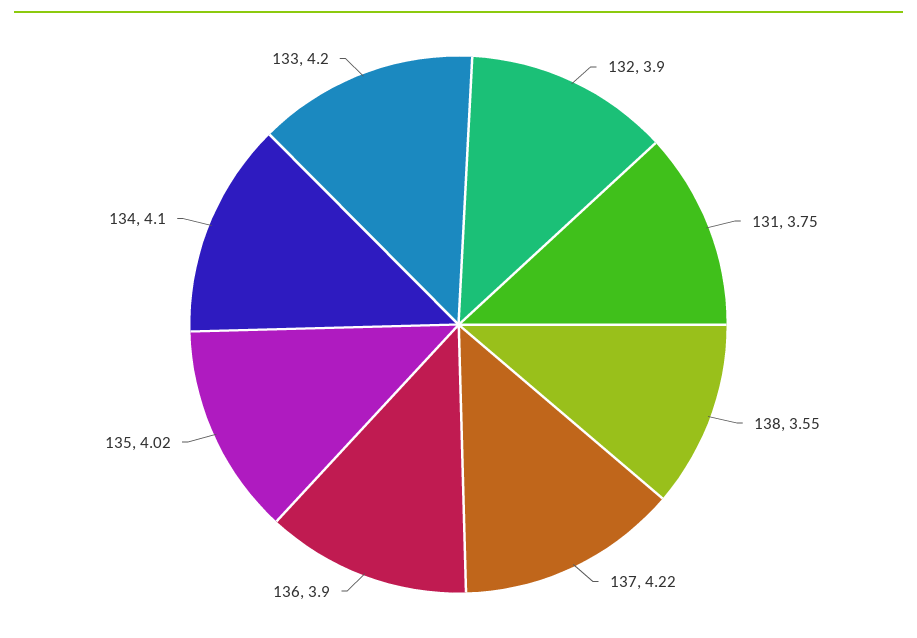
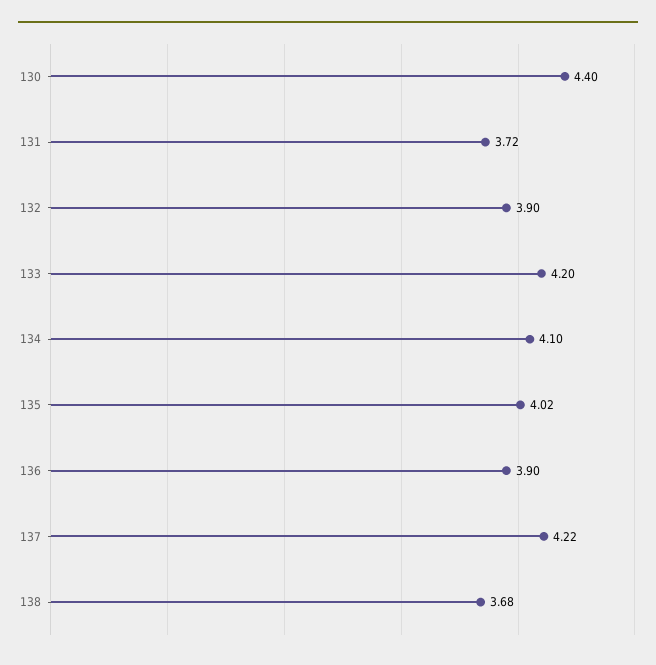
  {
    "132": 3.9,
-   "131": 3.75,
+   "131": 3.72,
-   "138": 3.55,
+   "138": 3.68,
    "137": 4.22,
    "136": 3.9,
    "135": 4.02,
    "134": 4.1,
-   "133": 4.2
+   "133": 4.2,
+   "130": 4.4
  }

